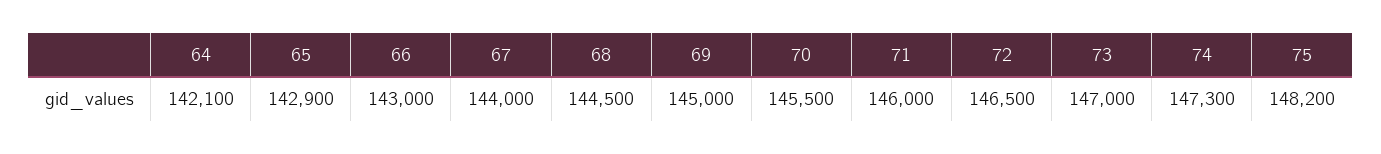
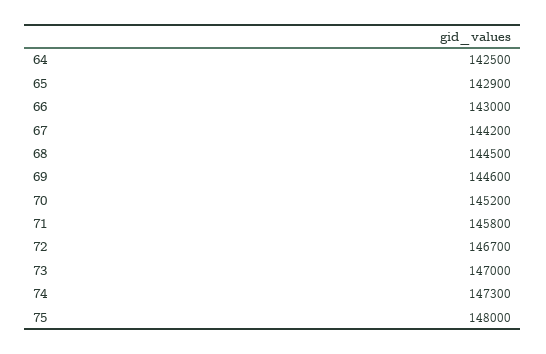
  {
-   "64": 142100,
+   "64": 142500,
    "65": 142900,
    "66": 143000,
-   "67": 144000,
+   "67": 144200,
    "68": 144500,
-   "69": 145000,
+   "69": 144600,
-   "70": 145500,
+   "70": 145200,
-   "71": 146000,
+   "71": 145800,
-   "72": 146500,
+   "72": 146700,
    "73": 147000,
    "74": 147300,
-   "75": 148200
+   "75": 148000
  }

